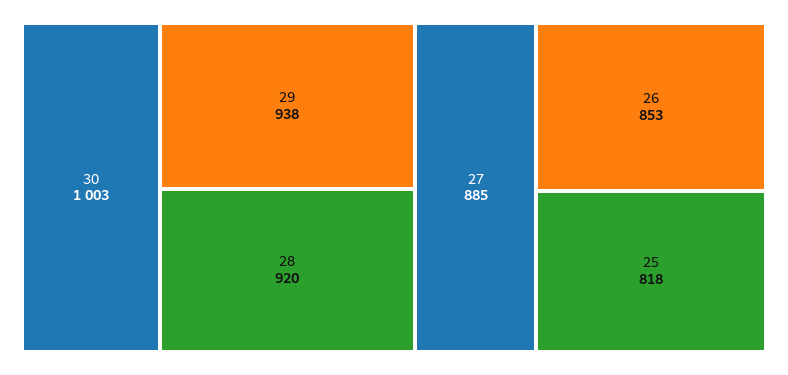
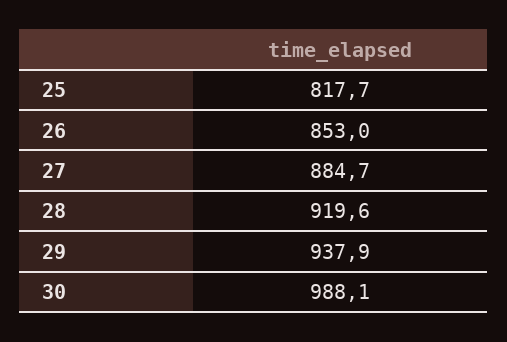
  {
-   "30": 1003,
+   "30": 988.1,
    "29": 937.9,
    "28": 919.6,
    "27": 884.7,
    "26": 853,
    "25": 817.7
  }

